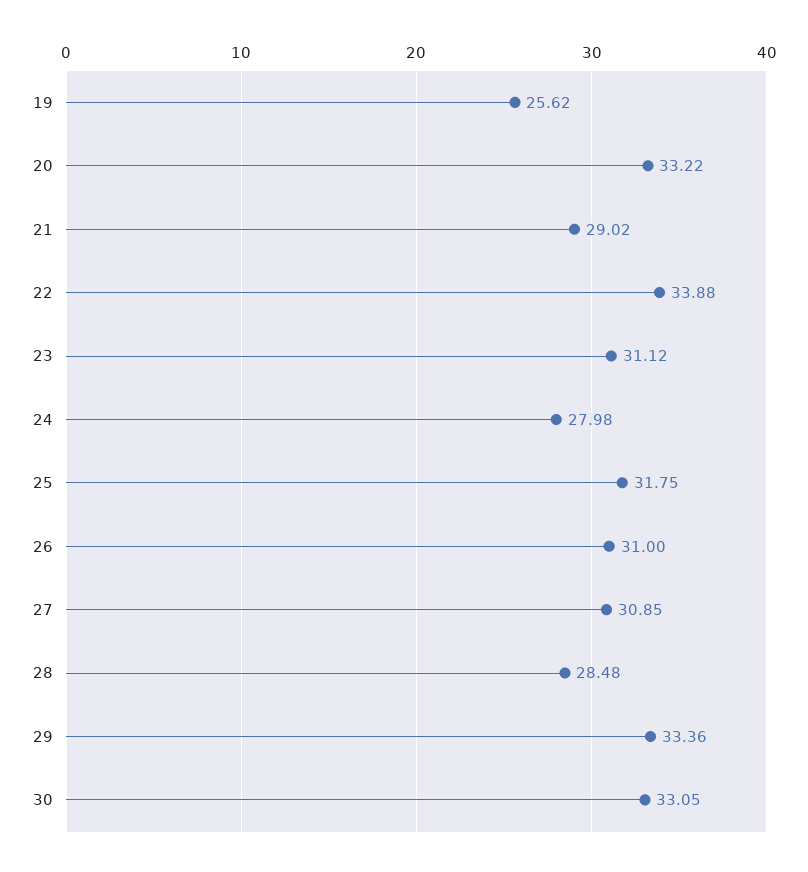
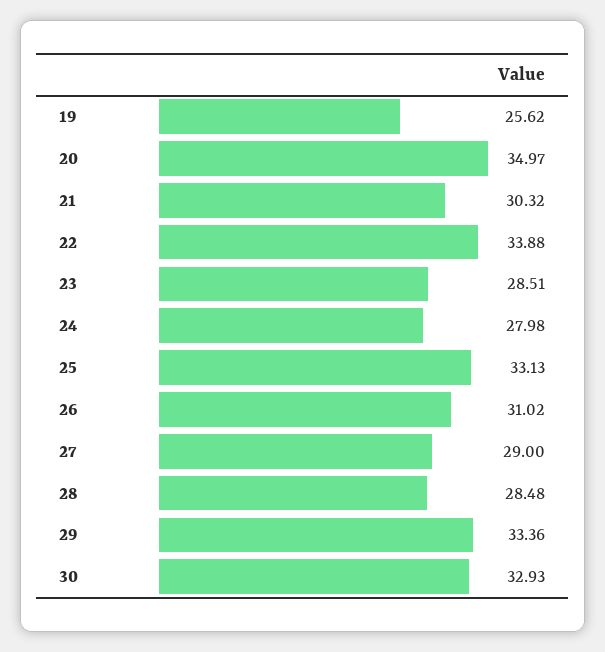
  {
    "19": 25.62,
-   "20": 33.22,
+   "20": 34.97,
-   "21": 29.02,
+   "21": 30.32,
    "22": 33.88,
-   "23": 31.12,
+   "23": 28.51,
    "24": 27.98,
-   "25": 31.75,
+   "25": 33.13,
-   "26": 31,
+   "26": 31.02,
-   "27": 30.85,
+   "27": 29,
    "28": 28.48,
    "29": 33.36,
-   "30": 33.05
+   "30": 32.93
  }

